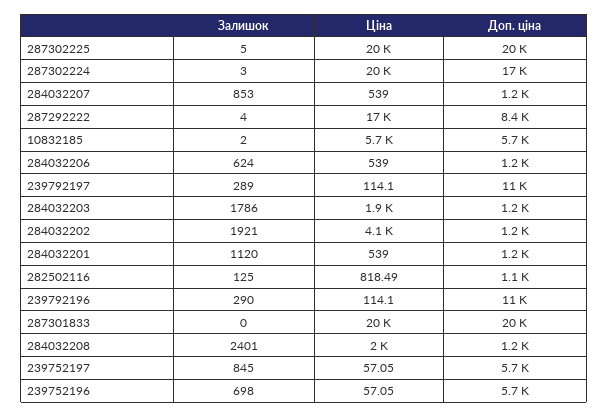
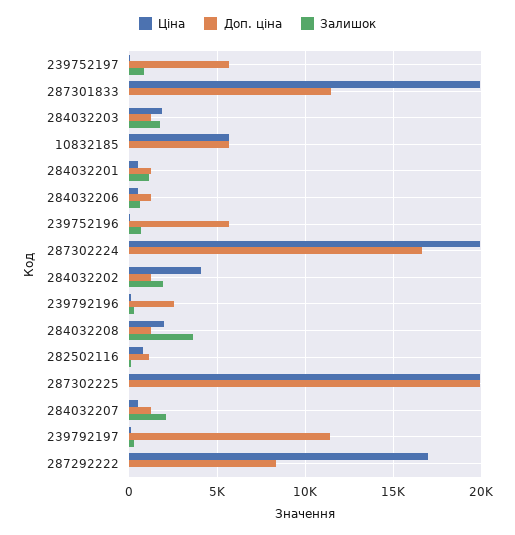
  {
    "Залишок": {
      "287302225": 5,
      "287302224": 3,
-     "284032207": 853,
+     "284032207": 2000,
      "287292222": 4,
      "10832185": 2,
      "284032206": 624,
      "239792197": 289,
      "284032203": 1786,
      "284032202": 1921,
      "284032201": 1120,
      "282502116": 125,
      "239792196": 290,
      "287301833": 0,
-     "284032208": 2401,
+     "284032208": 3500,
      "239752197": 845,
      "239752196": 698
    },
    "Ціна": {
      "287302225": 20000,
      "287302224": 20000,
      "284032207": 539,
      "287292222": 17000,
      "10832185": 5700,
      "284032206": 539,
      "239792197": 114.1,
      "284032203": 1900,
      "284032202": 4100,
      "284032201": 539,
      "282502116": 818.49,
      "239792196": 114.1,
      "287301833": 20000,
      "284032208": 2000,
      "239752197": 57.05,
      "239752196": 57.05
    },
    "Доп. ціна": {
      "287302225": 20000,
      "287302224": 17000,
      "284032207": 1200,
      "287292222": 8400,
      "10832185": 5700,
      "284032206": 1200,
      "239792197": 11000,
      "284032203": 1200,
      "284032202": 1200,
      "284032201": 1200,
      "282502116": 1100,
-     "239792196": 11000,
+     "239792196": 2500,
-     "287301833": 20000,
+     "287301833": 11500,
      "284032208": 1200,
      "239752197": 5700,
      "239752196": 5700
    }
  }

